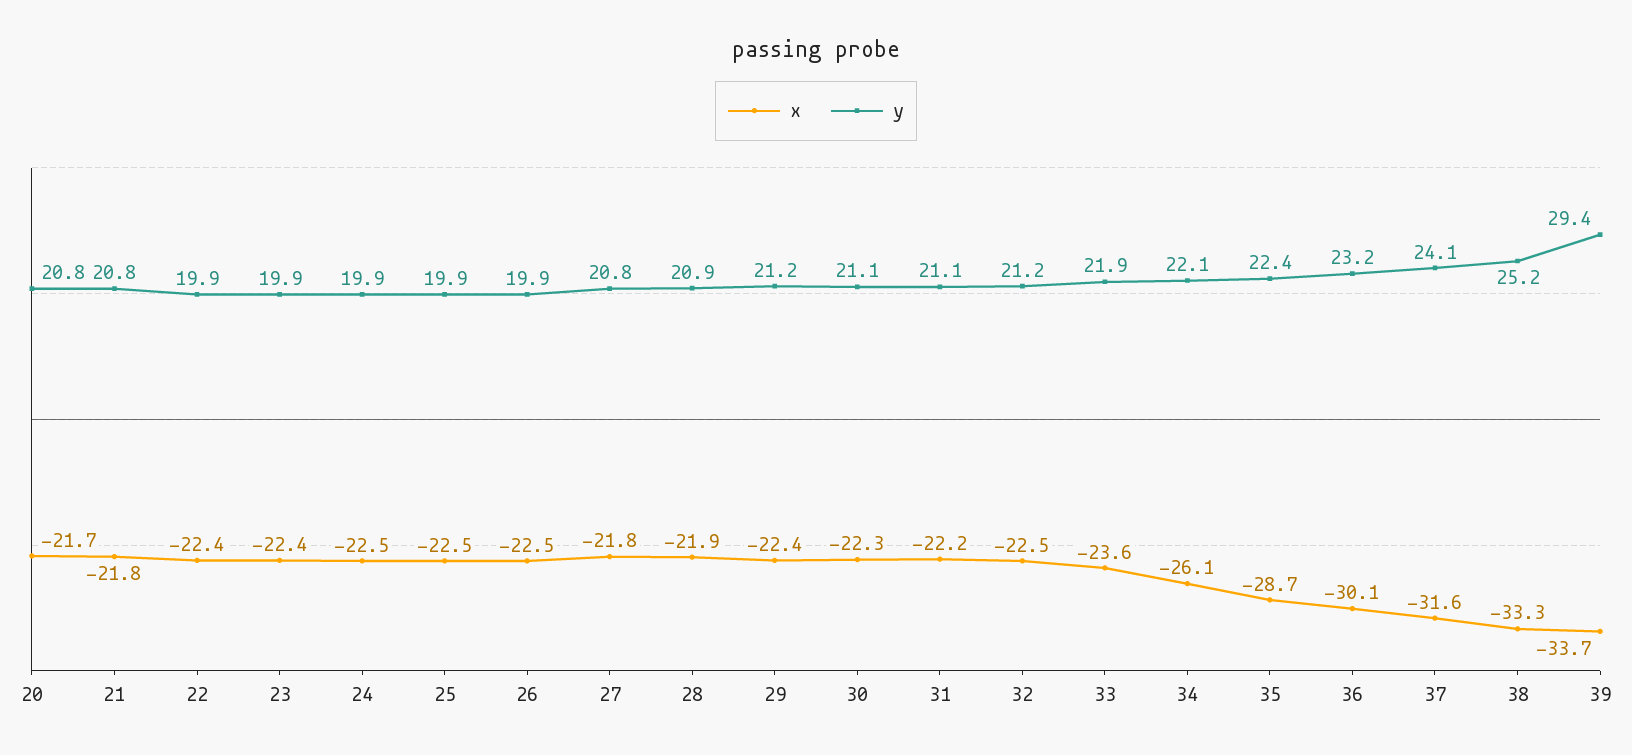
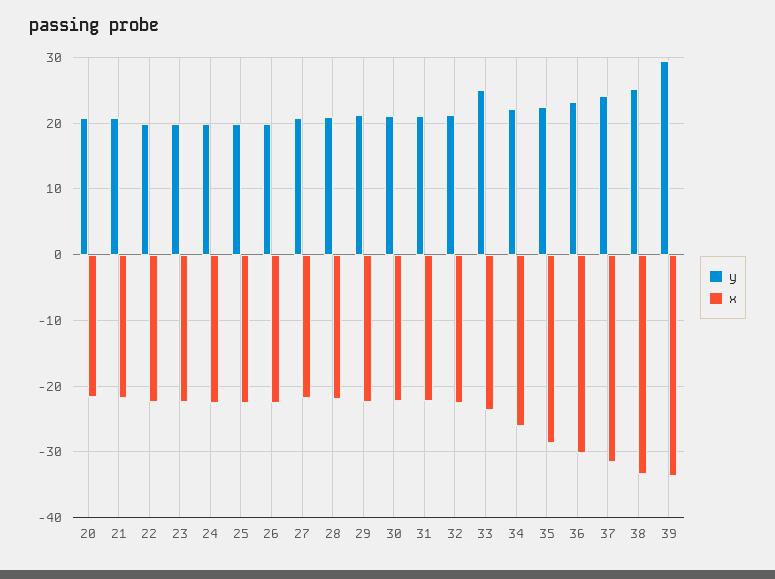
  {
    "x": {
      "20": -21.7,
      "21": -21.8,
      "22": -22.4,
      "23": -22.4,
      "24": -22.5,
      "25": -22.5,
      "26": -22.5,
      "27": -21.8,
      "28": -21.9,
      "29": -22.4,
      "30": -22.3,
      "31": -22.2,
      "32": -22.5,
      "33": -23.6,
      "34": -26.1,
      "35": -28.7,
      "36": -30.1,
      "37": -31.6,
      "38": -33.3,
      "39": -33.7
    },
    "y": {
      "20": 20.8,
      "21": 20.8,
      "22": 19.9,
      "23": 19.9,
      "24": 19.9,
      "25": 19.9,
      "26": 19.9,
      "27": 20.8,
      "28": 20.9,
      "29": 21.2,
      "30": 21.1,
      "31": 21.1,
      "32": 21.2,
-     "33": 21.9,
+     "33": 25,
      "34": 22.1,
      "35": 22.4,
      "36": 23.2,
      "37": 24.1,
      "38": 25.2,
      "39": 29.4
    }
  }

